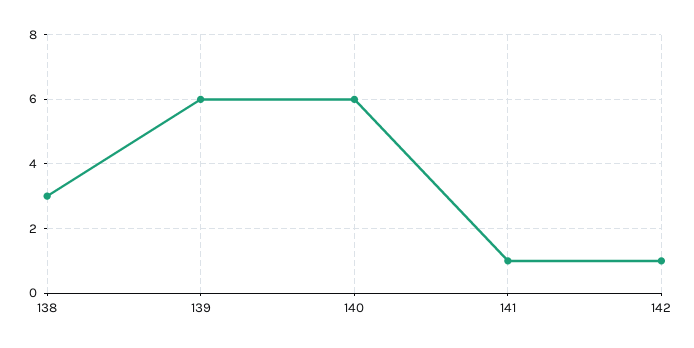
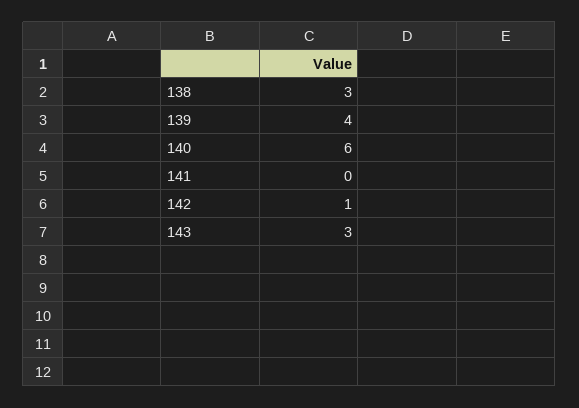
  {
    "138": 3,
-   "139": 6,
+   "139": 4,
    "140": 6,
-   "141": 1,
+   "141": 0,
-   "142": 1
+   "142": 1,
+   "143": 3
  }

